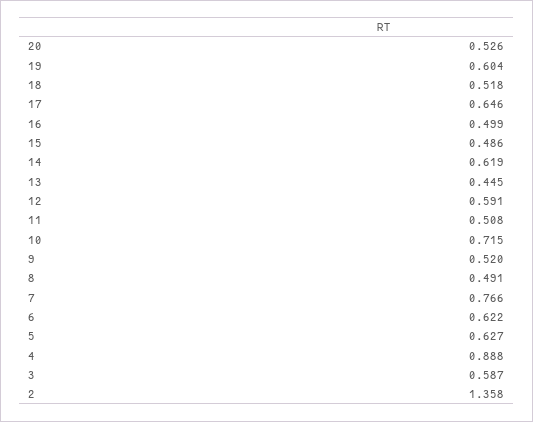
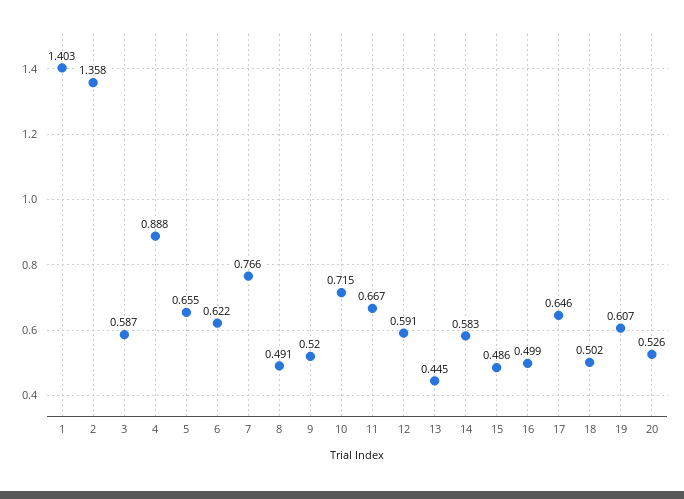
  {
    "20": 0.526,
-   "19": 0.604,
+   "19": 0.607,
-   "18": 0.518,
+   "18": 0.502,
    "17": 0.646,
    "16": 0.499,
    "15": 0.486,
-   "14": 0.619,
+   "14": 0.583,
    "13": 0.445,
    "12": 0.591,
-   "11": 0.508,
+   "11": 0.667,
    "10": 0.715,
    "9": 0.52,
    "8": 0.491,
    "7": 0.766,
    "6": 0.622,
-   "5": 0.627,
+   "5": 0.655,
    "4": 0.888,
    "3": 0.587,
-   "2": 1.358
+   "2": 1.358,
+   "1": 1.403
  }

